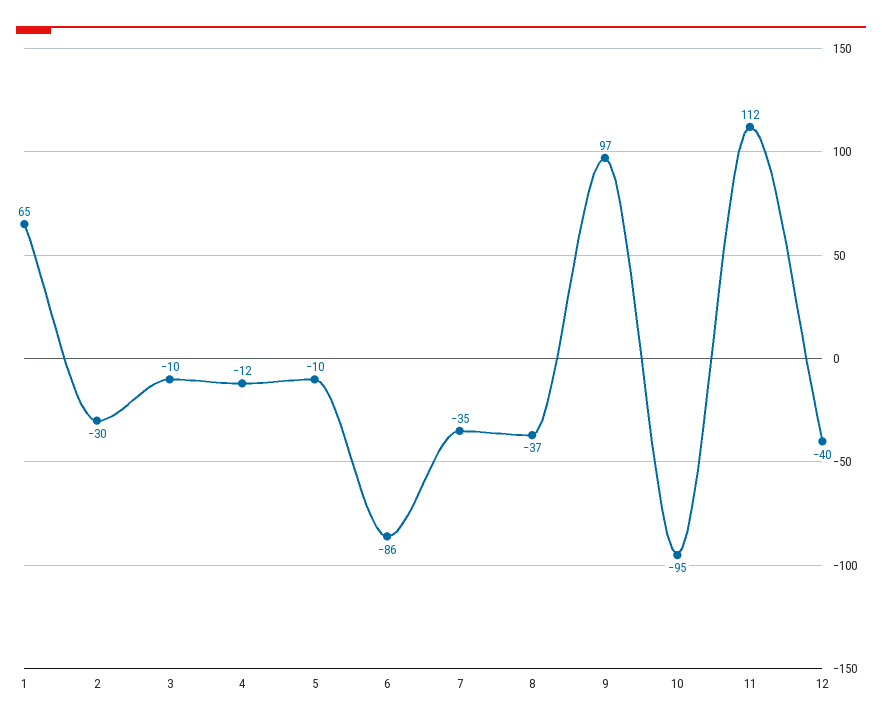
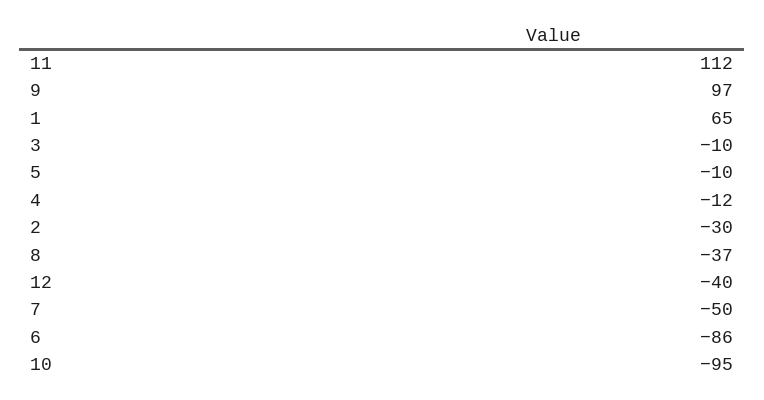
  {
    "1": 65,
    "2": -30,
    "3": -10,
    "4": -12,
    "5": -10,
    "6": -86,
-   "7": -35,
+   "7": -50,
    "8": -37,
    "9": 97,
    "10": -95,
    "11": 112,
    "12": -40
  }

